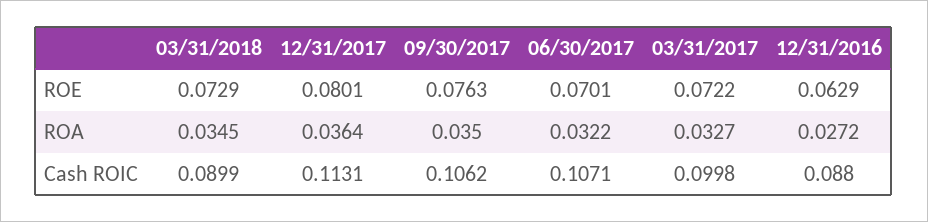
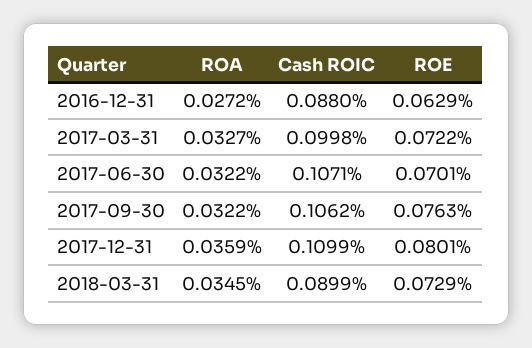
  {
    "03/31/2018": {
      "ROE": 0.0729,
      "ROA": 0.0345,
      "Cash ROIC": 0.0899
    },
    "12/31/2017": {
      "ROE": 0.0801,
-     "ROA": 0.0364,
+     "ROA": 0.0359,
-     "Cash ROIC": 0.1131
+     "Cash ROIC": 0.1099
    },
    "09/30/2017": {
      "ROE": 0.0763,
-     "ROA": 0.035,
+     "ROA": 0.0322,
      "Cash ROIC": 0.1062
    },
    "06/30/2017": {
      "ROE": 0.0701,
      "ROA": 0.0322,
      "Cash ROIC": 0.1071
    },
    "03/31/2017": {
      "ROE": 0.0722,
      "ROA": 0.0327,
      "Cash ROIC": 0.0998
    },
    "12/31/2016": {
      "ROE": 0.0629,
      "ROA": 0.0272,
      "Cash ROIC": 0.088
    }
  }

